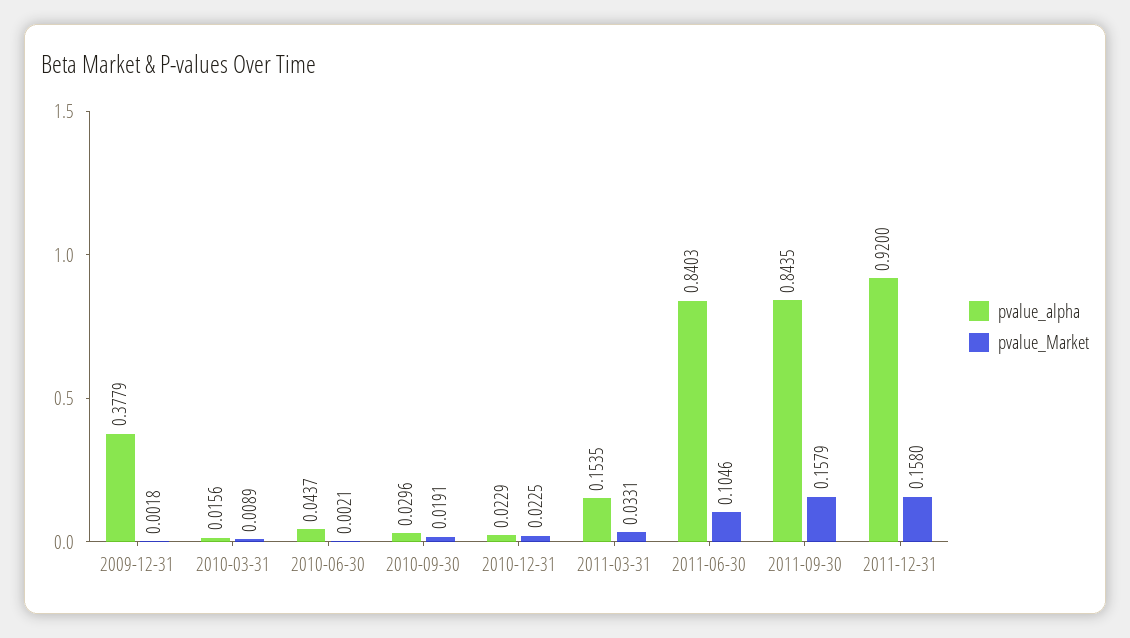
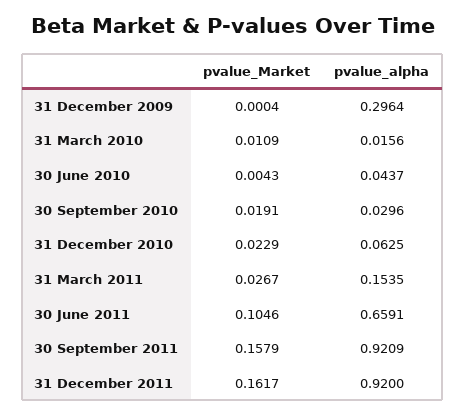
  {
    "pvalue_alpha": {
-     "2009-12-31": 0.3779,
+     "2009-12-31": 0.2964,
      "2010-03-31": 0.0156,
      "2010-06-30": 0.0437,
      "2010-09-30": 0.0296,
-     "2010-12-31": 0.0229,
+     "2010-12-31": 0.0625,
      "2011-03-31": 0.1535,
-     "2011-06-30": 0.8403,
+     "2011-06-30": 0.6591,
-     "2011-09-30": 0.8435,
+     "2011-09-30": 0.9209,
      "2011-12-31": 0.92
    },
    "pvalue_Market": {
-     "2009-12-31": 0.0018,
+     "2009-12-31": 0.0004,
-     "2010-03-31": 0.0089,
+     "2010-03-31": 0.0109,
-     "2010-06-30": 0.0021,
+     "2010-06-30": 0.0043,
      "2010-09-30": 0.0191,
-     "2010-12-31": 0.0225,
+     "2010-12-31": 0.0229,
-     "2011-03-31": 0.0331,
+     "2011-03-31": 0.0267,
      "2011-06-30": 0.1046,
      "2011-09-30": 0.1579,
-     "2011-12-31": 0.158
+     "2011-12-31": 0.1617
    }
  }

